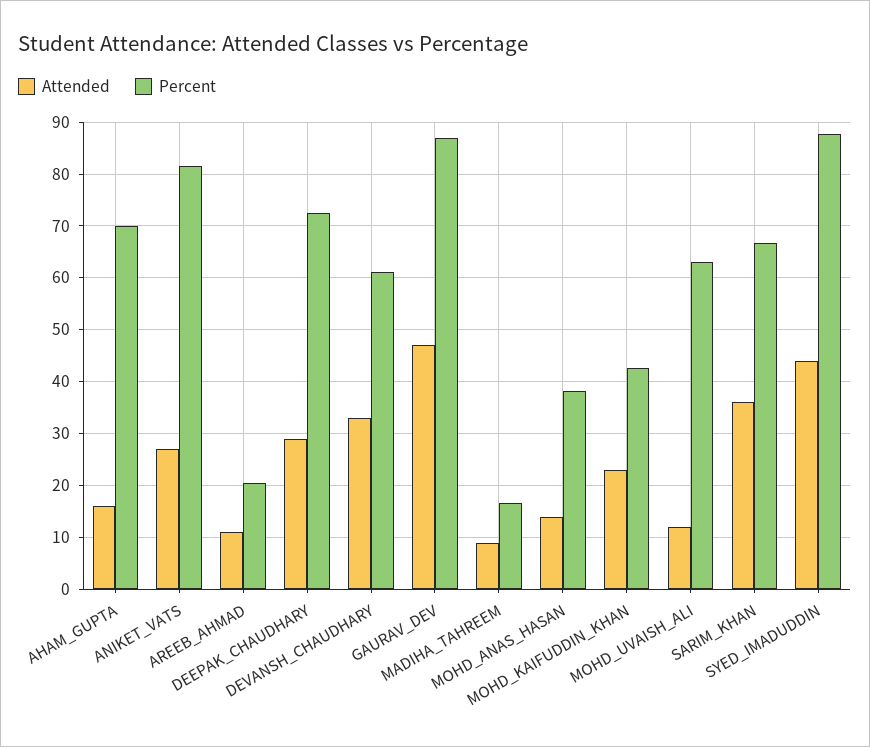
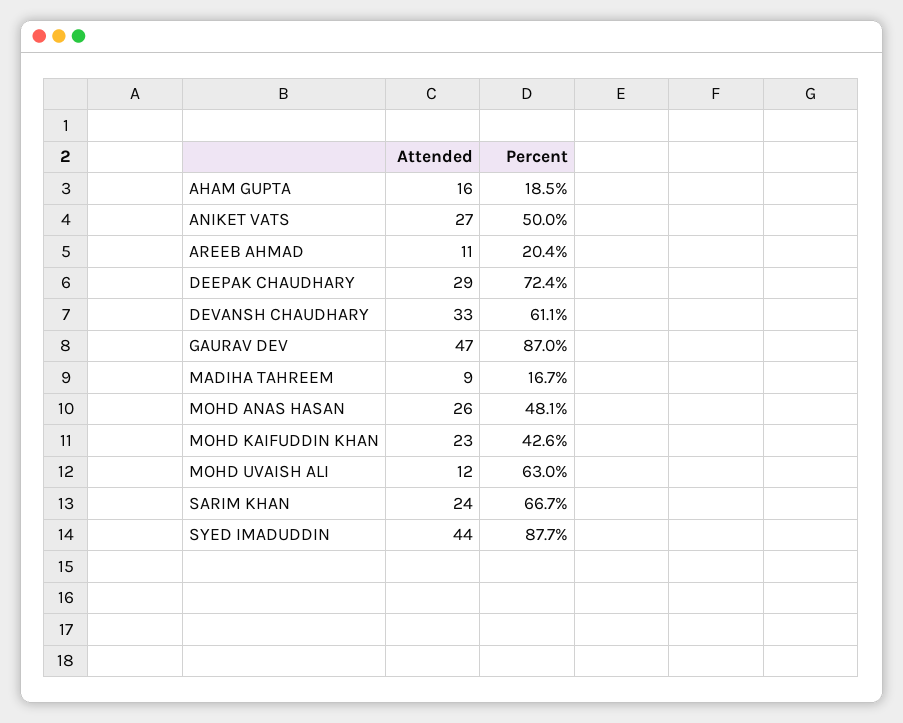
  {
    "Attended": {
      "AHAM_GUPTA": 16,
      "ANIKET_VATS": 27,
      "AREEB_AHMAD": 11,
      "DEEPAK_CHAUDHARY": 29,
      "DEVANSH_CHAUDHARY": 33,
      "GAURAV_DEV": 47,
      "MADIHA_TAHREEM": 9,
-     "MOHD_ANAS_HASAN": 14,
+     "MOHD_ANAS_HASAN": 26,
      "MOHD_KAIFUDDIN_KHAN": 23,
      "MOHD_UVAISH_ALI": 12,
-     "SARIM_KHAN": 36,
+     "SARIM_KHAN": 24,
      "SYED_IMADUDDIN": 44
    },
    "Percent": {
-     "AHAM_GUPTA": 70,
+     "AHAM_GUPTA": 18.5,
-     "ANIKET_VATS": 82,
+     "ANIKET_VATS": 50,
      "AREEB_AHMAD": 20.4,
      "DEEPAK_CHAUDHARY": 72.4,
      "DEVANSH_CHAUDHARY": 61.1,
      "GAURAV_DEV": 87,
      "MADIHA_TAHREEM": 16.7,
-     "MOHD_ANAS_HASAN": 38,
+     "MOHD_ANAS_HASAN": 48.1,
      "MOHD_KAIFUDDIN_KHAN": 42.6,
      "MOHD_UVAISH_ALI": 63,
      "SARIM_KHAN": 66.7,
      "SYED_IMADUDDIN": 87.7
    }
  }

